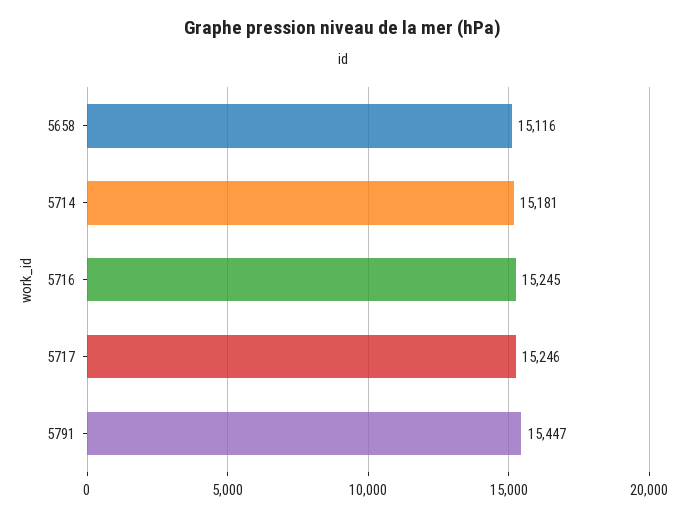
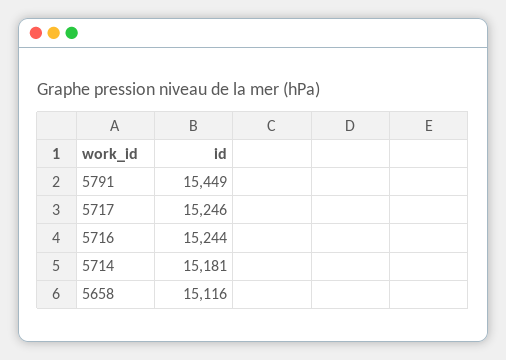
  {
    "5658": 15116,
    "5714": 15181,
-   "5716": 15245,
+   "5716": 15244,
    "5717": 15246,
-   "5791": 15447
+   "5791": 15449
  }

